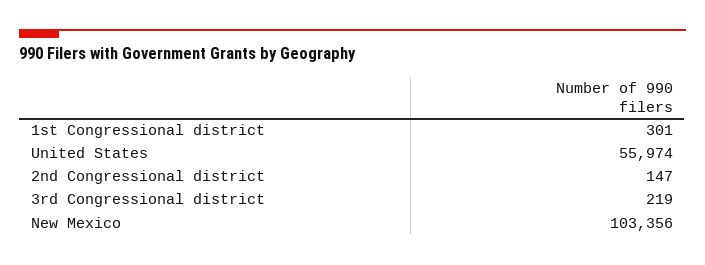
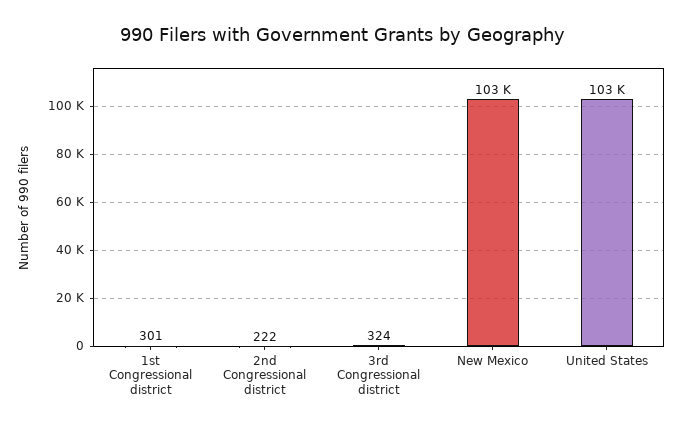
  {
    "1st Congressional district": 301,
-   "United States": 55974,
+   "United States": 103000,
-   "2nd Congressional district": 147,
+   "2nd Congressional district": 222,
-   "3rd Congressional district": 219,
+   "3rd Congressional district": 324,
    "New Mexico": 103356
  }

